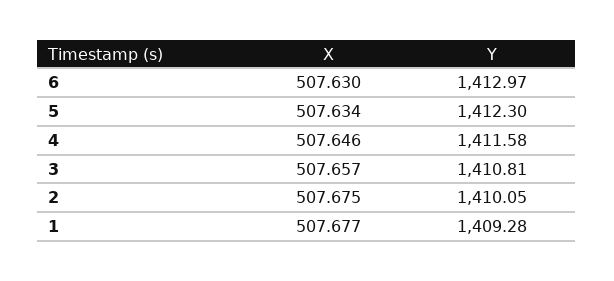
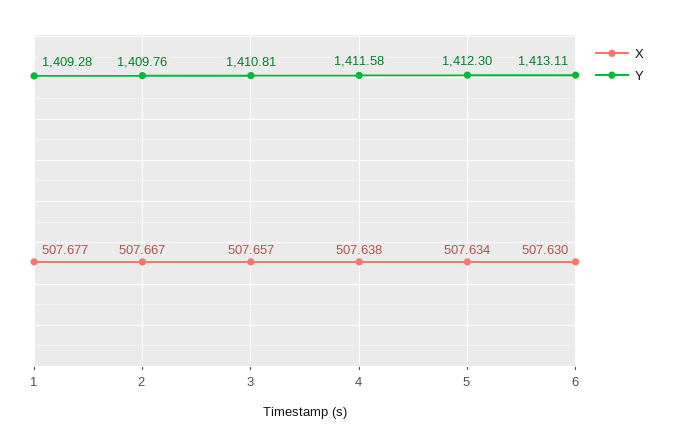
  {
    "X": {
      "6": 507.63,
      "5": 507.634,
-     "4": 507.646,
+     "4": 507.638,
      "3": 507.657,
-     "2": 507.675,
+     "2": 507.667,
      "1": 507.677
    },
    "Y": {
-     "6": 1412.97,
+     "6": 1413.11,
      "5": 1412.3,
      "4": 1411.58,
      "3": 1410.81,
-     "2": 1410.05,
+     "2": 1409.76,
      "1": 1409.28
    }
  }

